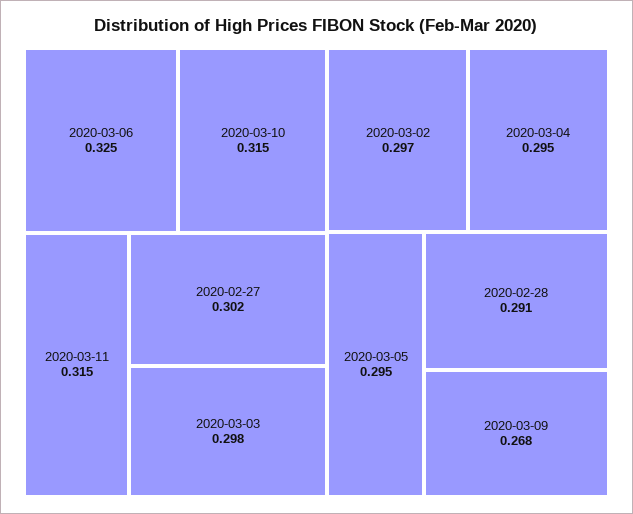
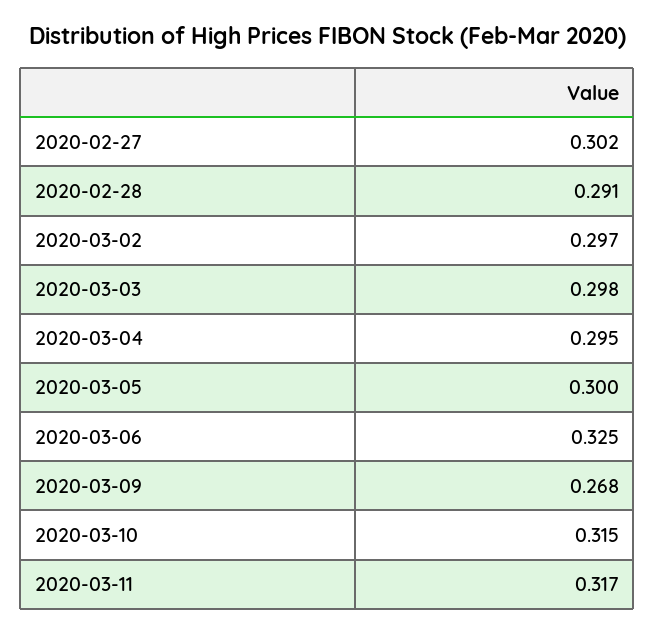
  {
    "2020-03-06": 0.325,
    "2020-03-10": 0.315,
-   "2020-03-11": 0.315,
+   "2020-03-11": 0.317,
    "2020-02-27": 0.302,
    "2020-03-03": 0.298,
    "2020-03-02": 0.297,
    "2020-03-04": 0.295,
-   "2020-03-05": 0.295,
+   "2020-03-05": 0.3,
    "2020-02-28": 0.291,
    "2020-03-09": 0.268
  }

